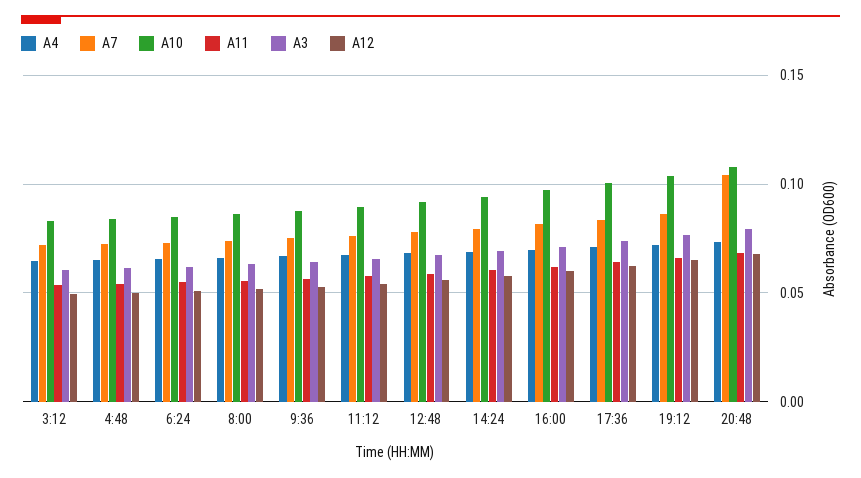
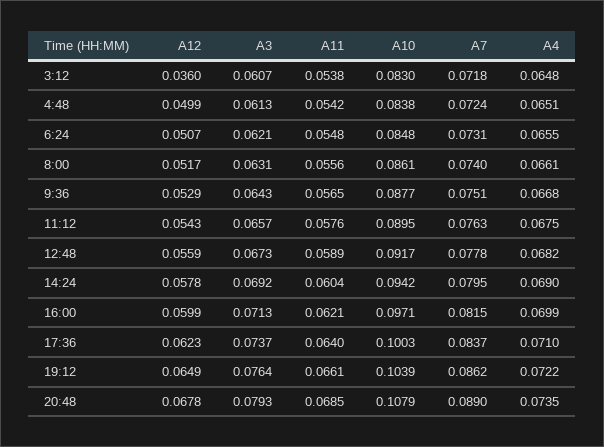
  {
    "A4": {
      "3:12": 0.0648,
      "4:48": 0.0651,
      "6:24": 0.0655,
      "8:00": 0.0661,
      "9:36": 0.0668,
      "11:12": 0.0675,
      "12:48": 0.0682,
      "14:24": 0.069,
      "16:00": 0.0699,
      "17:36": 0.071,
      "19:12": 0.0722,
      "20:48": 0.0735
    },
    "A7": {
      "3:12": 0.0718,
      "4:48": 0.0724,
      "6:24": 0.0731,
      "8:00": 0.074,
      "9:36": 0.0751,
      "11:12": 0.0763,
      "12:48": 0.0778,
      "14:24": 0.0795,
      "16:00": 0.0815,
      "17:36": 0.0837,
      "19:12": 0.0862,
-     "20:48": 0.105
+     "20:48": 0.089
    },
    "A10": {
      "3:12": 0.083,
      "4:48": 0.0838,
      "6:24": 0.0848,
      "8:00": 0.0861,
      "9:36": 0.0877,
      "11:12": 0.0895,
      "12:48": 0.0917,
      "14:24": 0.0942,
      "16:00": 0.0971,
      "17:36": 0.1003,
      "19:12": 0.1039,
      "20:48": 0.1079
    },
    "A11": {
      "3:12": 0.0538,
      "4:48": 0.0542,
      "6:24": 0.0548,
      "8:00": 0.0556,
      "9:36": 0.0565,
      "11:12": 0.0576,
      "12:48": 0.0589,
      "14:24": 0.0604,
      "16:00": 0.0621,
      "17:36": 0.064,
      "19:12": 0.0661,
      "20:48": 0.0685
    },
    "A3": {
      "3:12": 0.0607,
      "4:48": 0.0613,
      "6:24": 0.0621,
      "8:00": 0.0631,
      "9:36": 0.0643,
      "11:12": 0.0657,
      "12:48": 0.0673,
      "14:24": 0.0692,
      "16:00": 0.0713,
      "17:36": 0.0737,
      "19:12": 0.0764,
      "20:48": 0.0793
    },
    "A12": {
-     "3:12": 0.05,
+     "3:12": 0.036,
      "4:48": 0.0499,
      "6:24": 0.0507,
      "8:00": 0.0517,
      "9:36": 0.0529,
      "11:12": 0.0543,
      "12:48": 0.0559,
      "14:24": 0.0578,
      "16:00": 0.0599,
      "17:36": 0.0623,
      "19:12": 0.0649,
      "20:48": 0.0678
    }
  }

